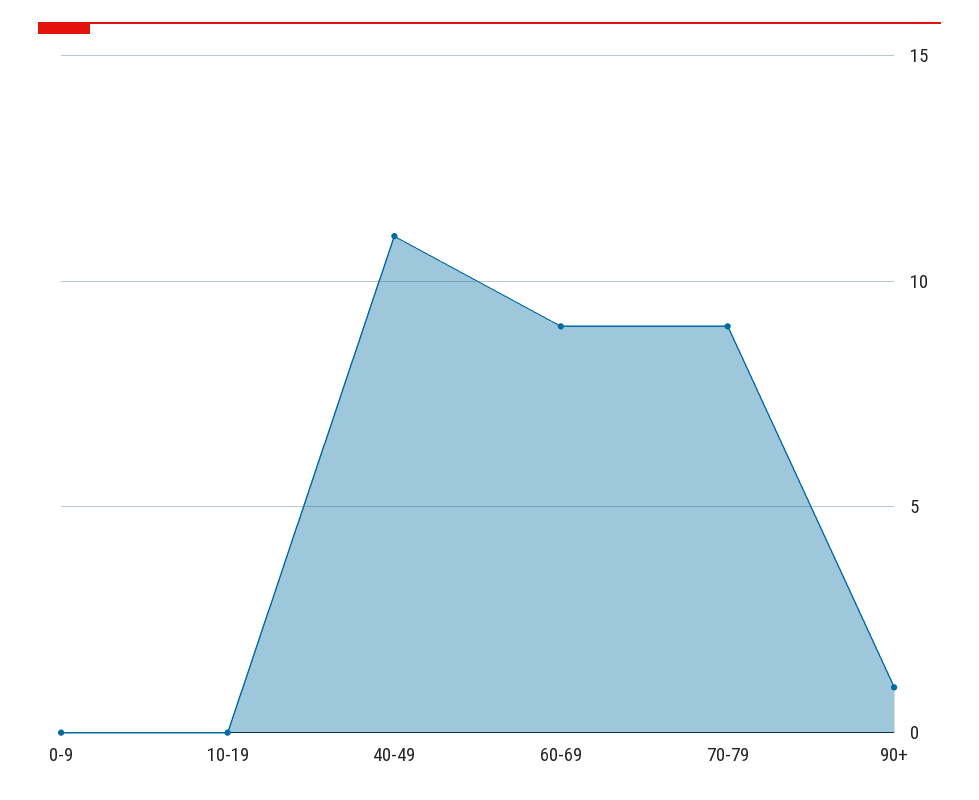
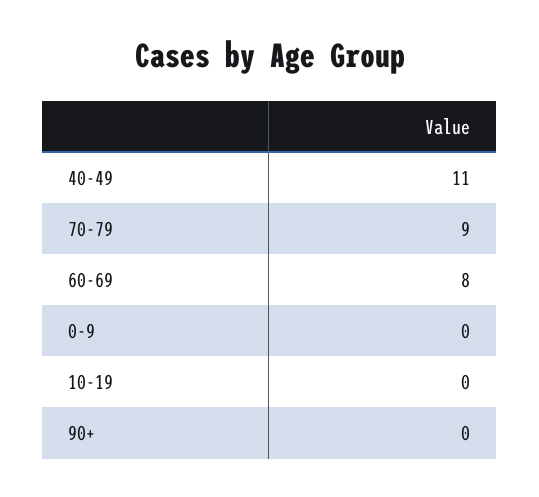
  {
    "0-9": 0,
    "10-19": 0,
    "40-49": 11,
-   "60-69": 9,
+   "60-69": 8,
    "70-79": 9,
-   "90+": 1
+   "90+": 0
  }

